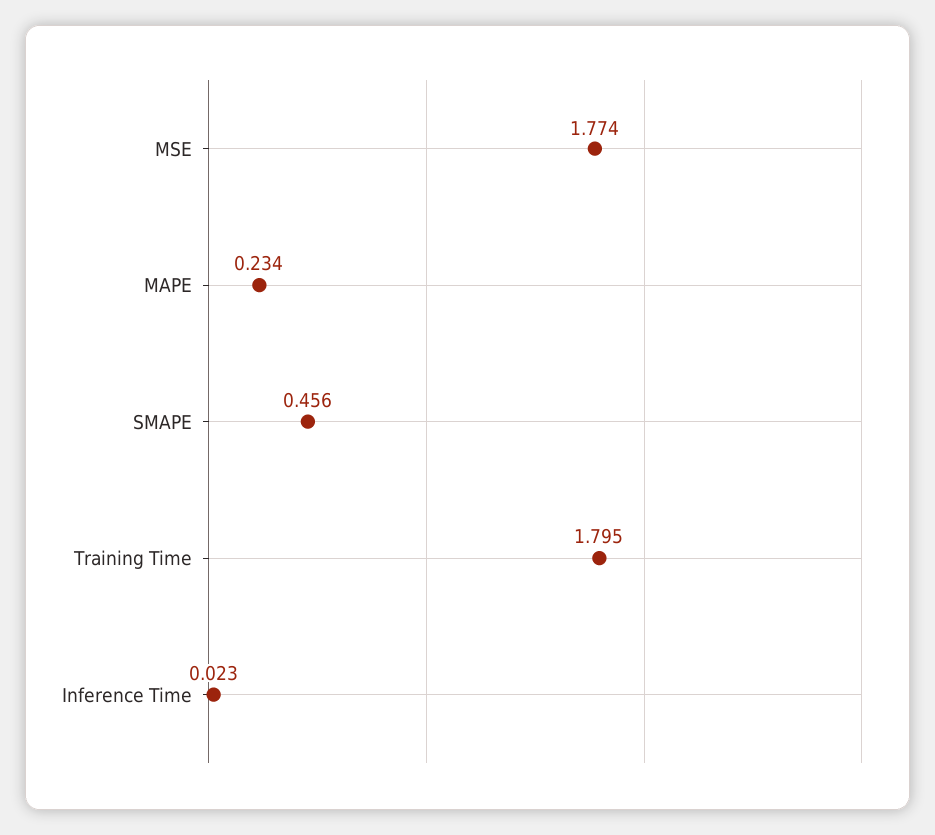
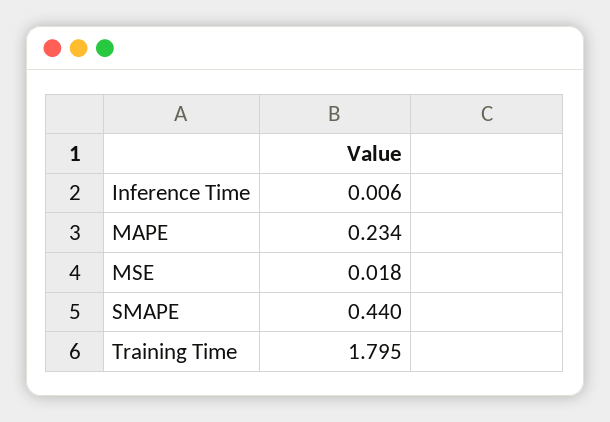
  {
-   "MSE": 1.774,
+   "MSE": 0.018,
    "MAPE": 0.234,
-   "SMAPE": 0.456,
+   "SMAPE": 0.44,
    "Training Time": 1.795,
-   "Inference Time": 0.023
+   "Inference Time": 0.006
  }

